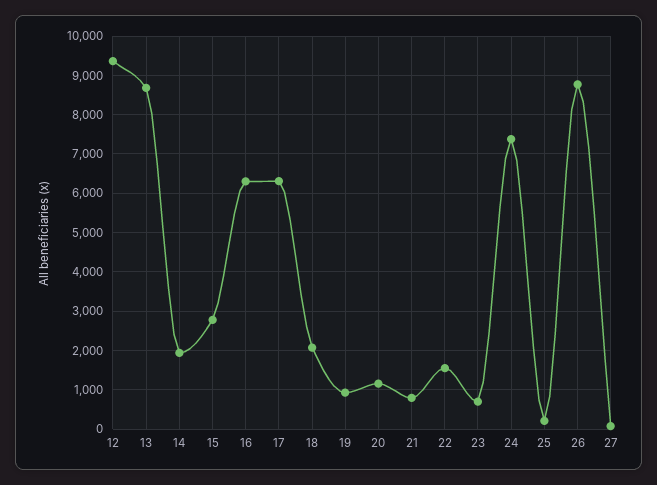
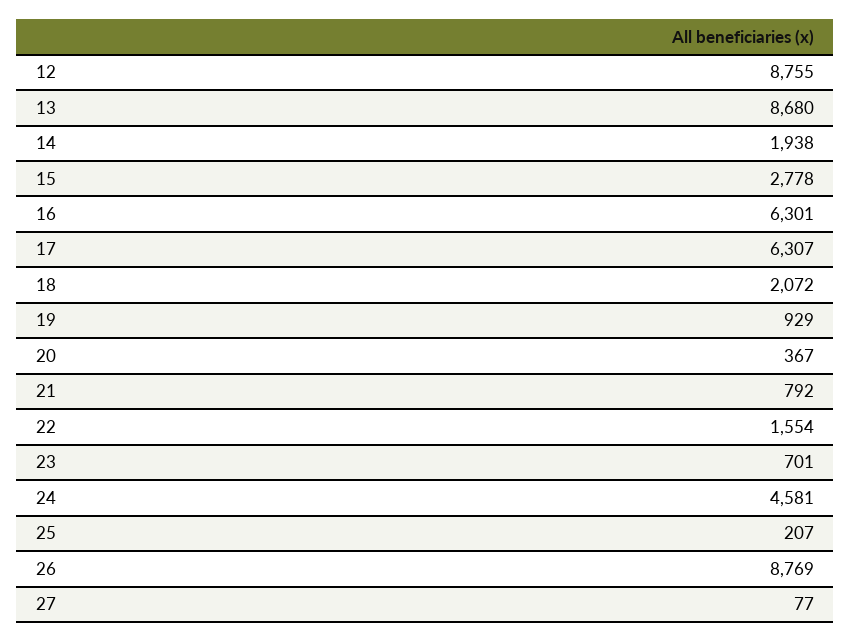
  {
-   "12": 9400,
+   "12": 8755,
    "13": 8680,
    "14": 1938,
    "15": 2778,
    "16": 6301,
    "17": 6307,
    "18": 2072,
    "19": 929,
-   "20": 1200,
+   "20": 367,
    "21": 792,
    "22": 1554,
    "23": 701,
-   "24": 7400,
+   "24": 4581,
    "25": 207,
    "26": 8769,
    "27": 77
  }

